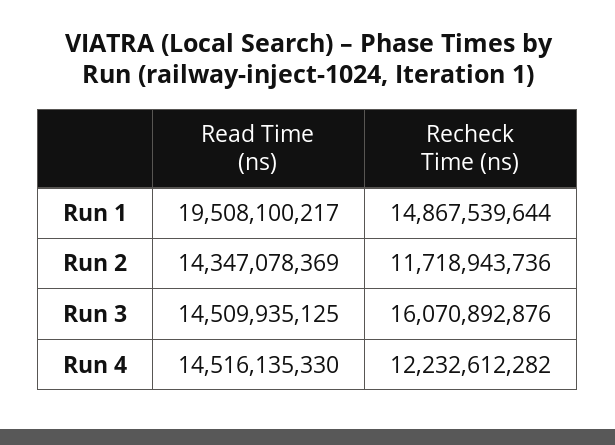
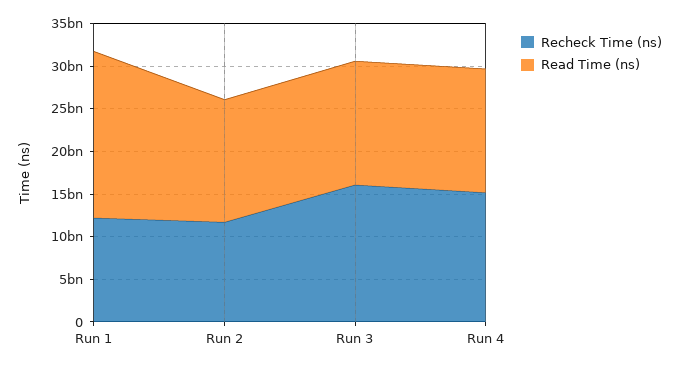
  {
    "Read Time (ns)": {
      "Run 1": 19508100217,
      "Run 2": 14347078369,
      "Run 3": 14509935125,
      "Run 4": 14516135330
    },
    "Recheck Time (ns)": {
-     "Run 1": 14867539644,
+     "Run 1": 12000000000,
      "Run 2": 11718943736,
      "Run 3": 16070892876,
-     "Run 4": 12232612282
+     "Run 4": 15000000000
    }
  }

